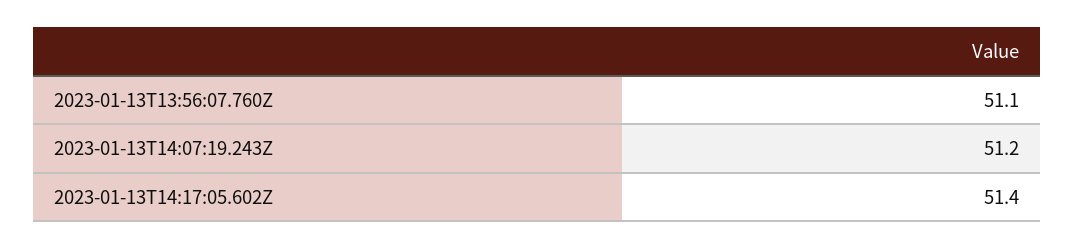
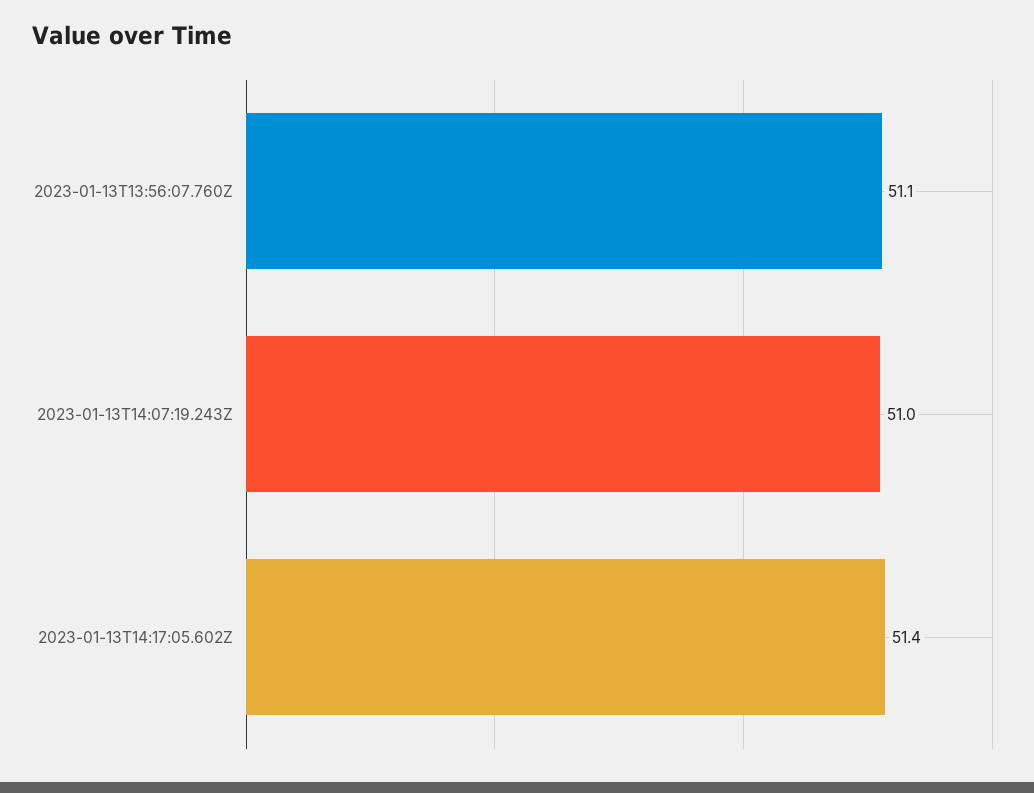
  {
    "2023-01-13T13:56:07.760Z": 51.1,
-   "2023-01-13T14:07:19.243Z": 51.2,
+   "2023-01-13T14:07:19.243Z": 51,
    "2023-01-13T14:17:05.602Z": 51.4
  }

